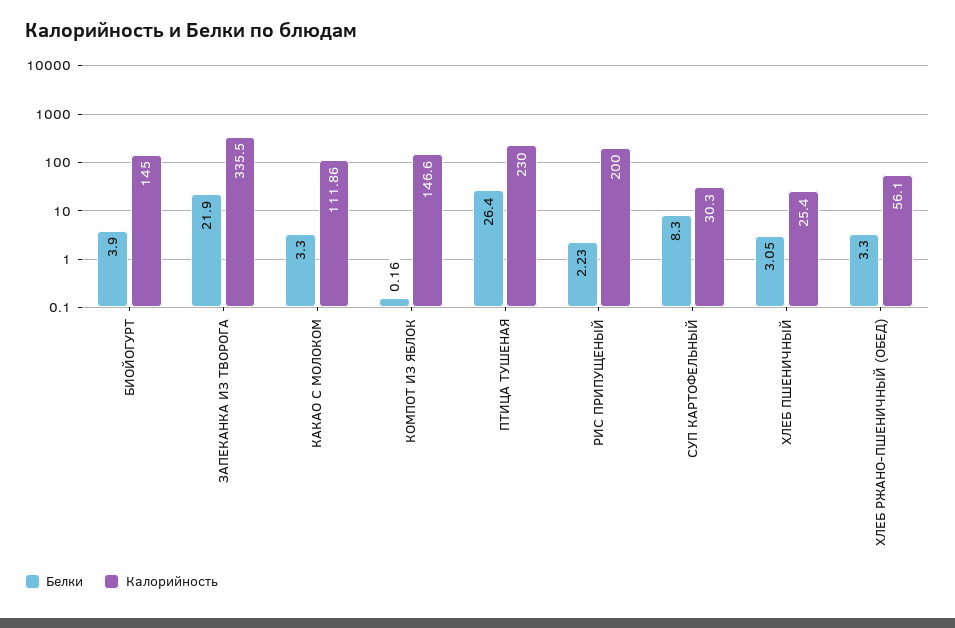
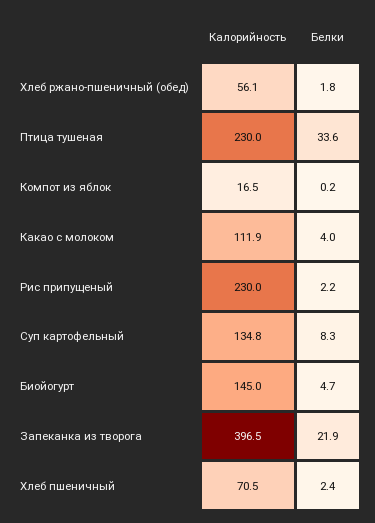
  {
    "Белки": {
-     "БИОЙОГУРТ": 3.9,
+     "БИОЙОГУРТ": 4.7,
      "ЗАПЕКАНКА ИЗ ТВОРОГА": 21.9,
-     "КАКАО С МОЛОКОМ": 3.3,
+     "КАКАО С МОЛОКОМ": 4,
      "КОМПОТ ИЗ ЯБЛОК": 0.16,
-     "ПТИЦА ТУШЕНАЯ": 26.4,
+     "ПТИЦА ТУШЕНАЯ": 33.6,
      "РИС ПРИПУЩЕНЫЙ": 2.23,
      "СУП КАРТОФЕЛЬНЫЙ": 8.3,
-     "ХЛЕБ ПШЕНИЧНЫЙ": 3.05,
+     "ХЛЕБ ПШЕНИЧНЫЙ": 2.4,
-     "ХЛЕБ РЖАНО-ПШЕНИЧНЫЙ (ОБЕД)": 3.3
+     "ХЛЕБ РЖАНО-ПШЕНИЧНЫЙ (ОБЕД)": 1.8
    },
    "Калорийность": {
      "БИОЙОГУРТ": 145,
-     "ЗАПЕКАНКА ИЗ ТВОРОГА": 335.5,
+     "ЗАПЕКАНКА ИЗ ТВОРОГА": 396.5,
      "КАКАО С МОЛОКОМ": 111.86,
-     "КОМПОТ ИЗ ЯБЛОК": 146.6,
+     "КОМПОТ ИЗ ЯБЛОК": 16.5,
      "ПТИЦА ТУШЕНАЯ": 230,
-     "РИС ПРИПУЩЕНЫЙ": 200,
+     "РИС ПРИПУЩЕНЫЙ": 230,
-     "СУП КАРТОФЕЛЬНЫЙ": 30.3,
+     "СУП КАРТОФЕЛЬНЫЙ": 134.8,
-     "ХЛЕБ ПШЕНИЧНЫЙ": 25.4,
+     "ХЛЕБ ПШЕНИЧНЫЙ": 70.5,
      "ХЛЕБ РЖАНО-ПШЕНИЧНЫЙ (ОБЕД)": 56.1
    }
  }

